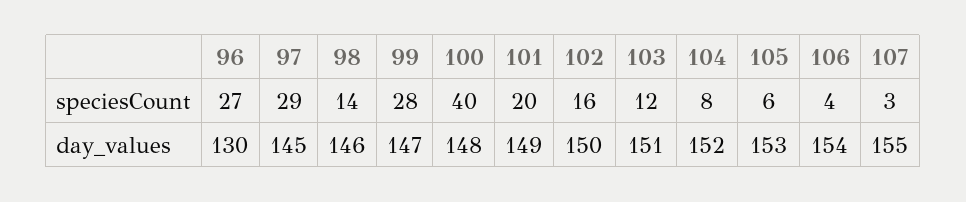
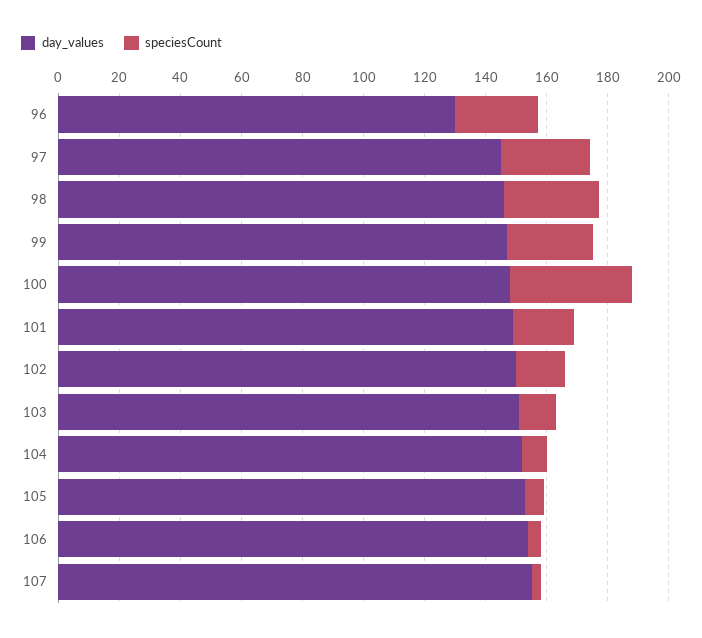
  {
    "speciesCount": {
      "96": 27,
      "97": 29,
-     "98": 14,
+     "98": 30,
      "99": 28,
      "100": 40,
      "101": 20,
      "102": 16,
      "103": 12,
      "104": 8,
      "105": 6,
      "106": 4,
      "107": 3
    },
    "day_values": {
      "96": 130,
      "97": 145,
      "98": 146,
      "99": 147,
      "100": 148,
      "101": 149,
      "102": 150,
      "103": 151,
      "104": 152,
      "105": 153,
      "106": 154,
      "107": 155
    }
  }

